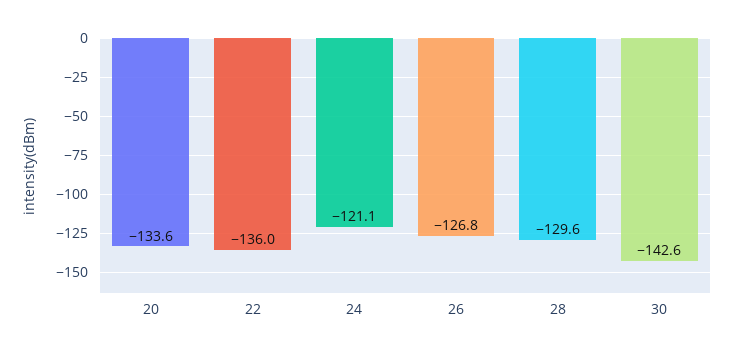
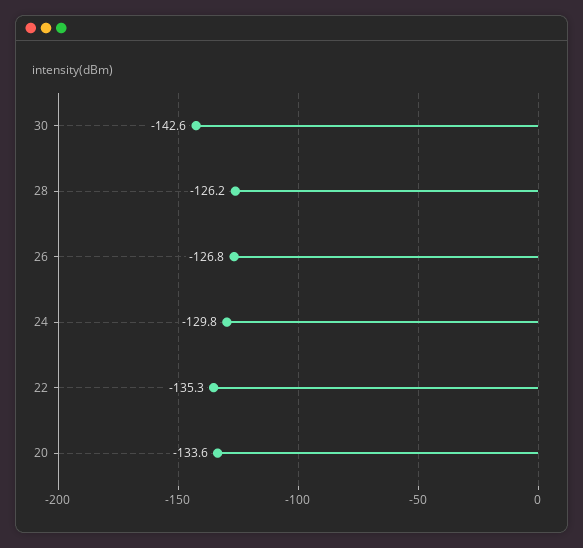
  {
    "20": -133.6,
-   "22": -136,
+   "22": -135.3,
-   "24": -121.1,
+   "24": -129.8,
    "26": -126.8,
-   "28": -129.6,
+   "28": -126.2,
    "30": -142.6
  }

